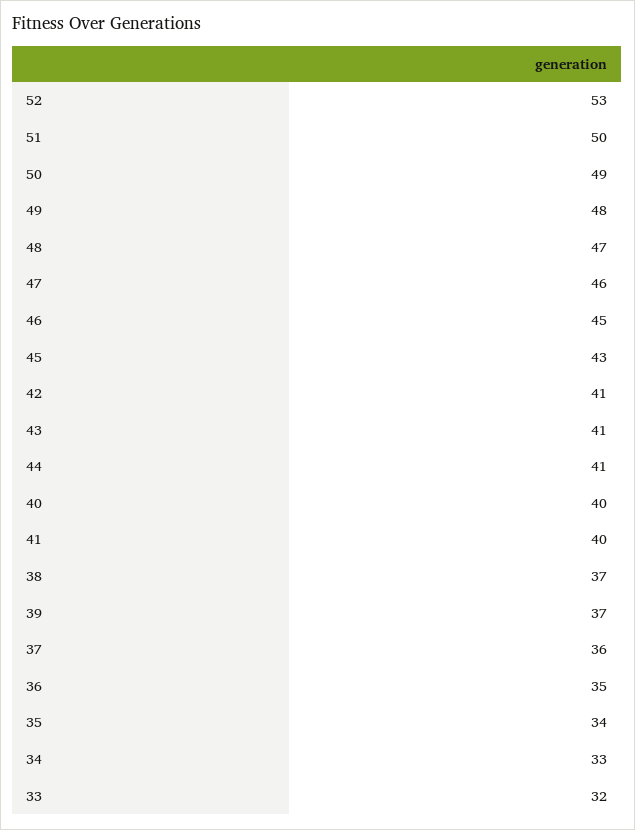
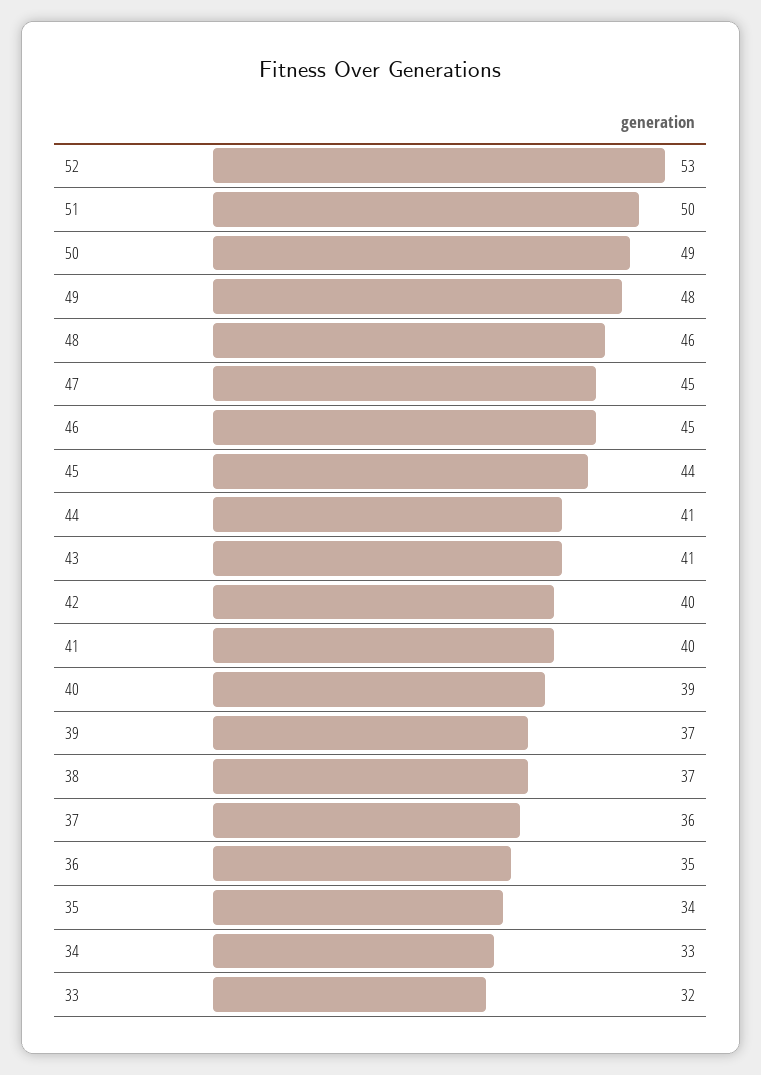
  {
    "52": 53,
    "51": 50,
    "50": 49,
    "49": 48,
-   "48": 47,
+   "48": 46,
-   "47": 46,
+   "47": 45,
    "46": 45,
-   "45": 43,
+   "45": 44,
-   "42": 41,
+   "42": 40,
    "43": 41,
    "44": 41,
-   "40": 40,
+   "40": 39,
    "41": 40,
    "38": 37,
    "39": 37,
    "37": 36,
    "36": 35,
    "35": 34,
    "34": 33,
    "33": 32
  }

